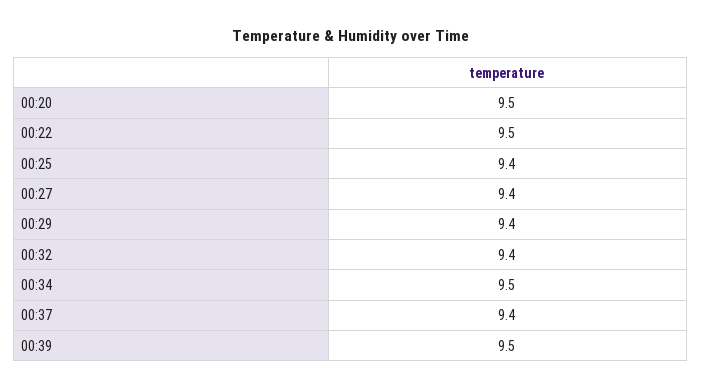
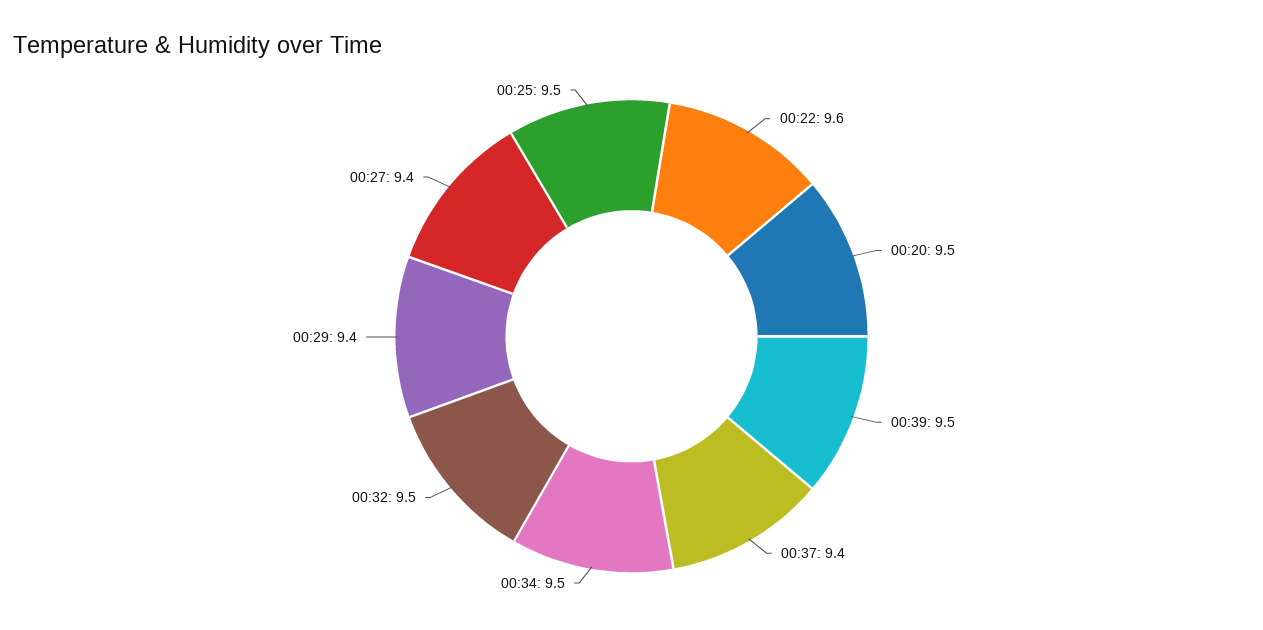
  {
    "00:20": 9.5,
-   "00:22": 9.5,
+   "00:22": 9.6,
-   "00:25": 9.4,
+   "00:25": 9.5,
    "00:27": 9.4,
    "00:29": 9.4,
-   "00:32": 9.4,
+   "00:32": 9.5,
    "00:34": 9.5,
    "00:37": 9.4,
    "00:39": 9.5
  }

